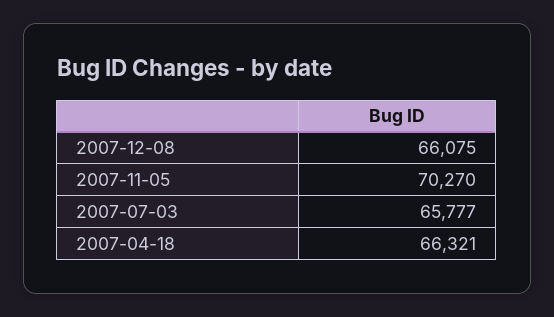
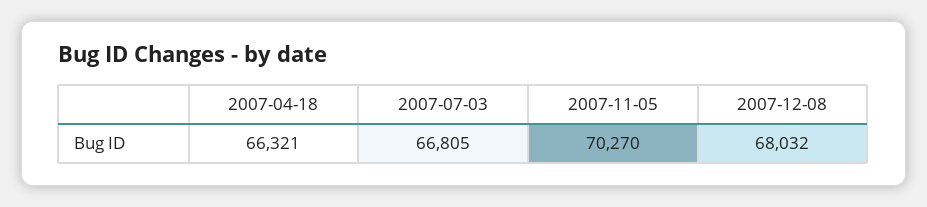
  {
-   "2007-12-08": 66075,
+   "2007-12-08": 68032,
    "2007-11-05": 70270,
-   "2007-07-03": 65777,
+   "2007-07-03": 66805,
    "2007-04-18": 66321
  }

